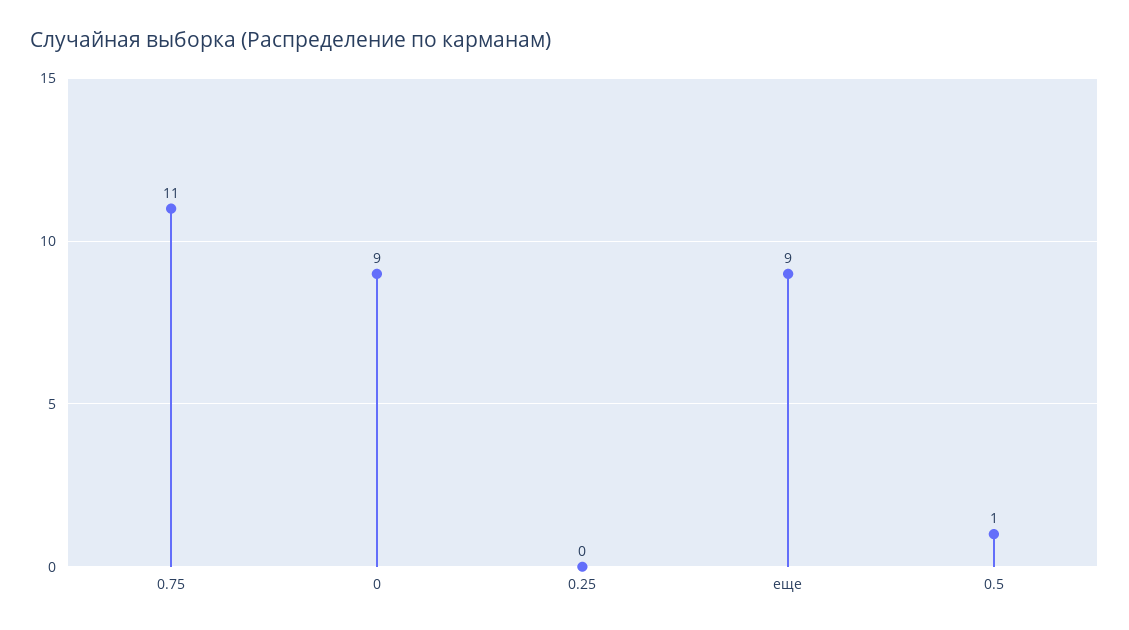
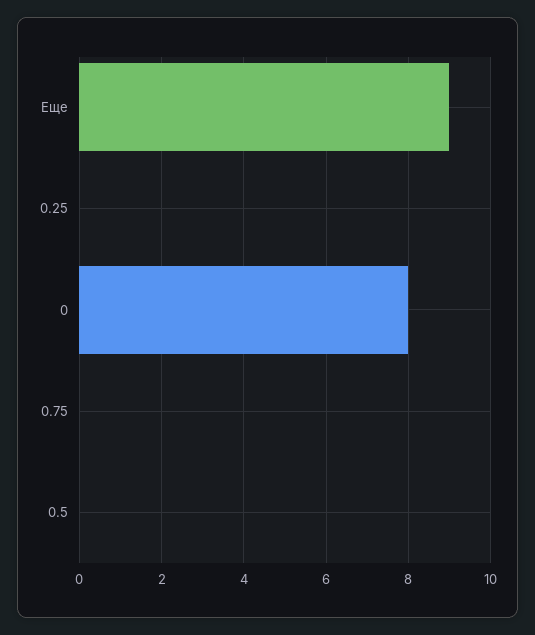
  {
-   "0.75": 11,
+   "0.75": 0,
-   "0": 9,
+   "0": 8,
    "0.25": 0,
    "еще": 9,
-   "0.5": 1
+   "0.5": 0
  }

